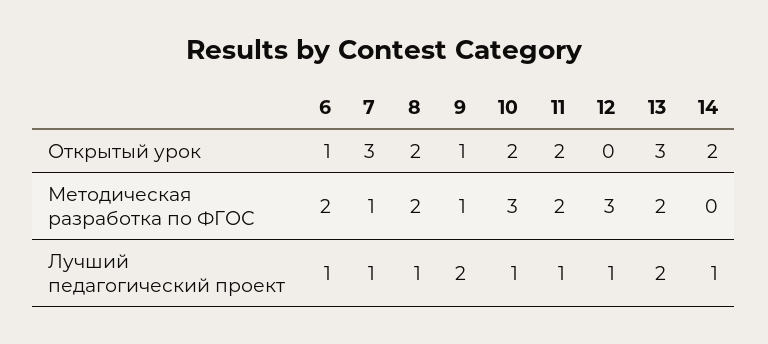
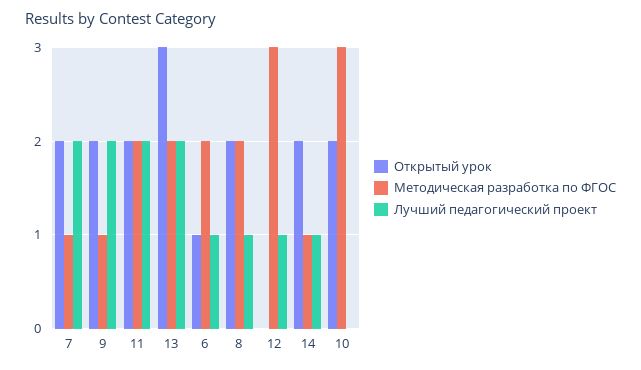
  {
    "Открытый урок": {
      "6": 1,
-     "7": 3,
+     "7": 2,
      "8": 2,
-     "9": 1,
+     "9": 2,
      "10": 2,
      "11": 2,
      "12": 0,
      "13": 3,
      "14": 2
    },
    "Методическая разработка по ФГОС": {
      "6": 2,
      "7": 1,
      "8": 2,
      "9": 1,
      "10": 3,
      "11": 2,
      "12": 3,
      "13": 2,
-     "14": 0
+     "14": 1
    },
    "Лучший педагогический проект": {
      "6": 1,
-     "7": 1,
+     "7": 2,
      "8": 1,
      "9": 2,
-     "10": 1,
+     "10": 0,
-     "11": 1,
+     "11": 2,
      "12": 1,
      "13": 2,
      "14": 1
    }
  }

